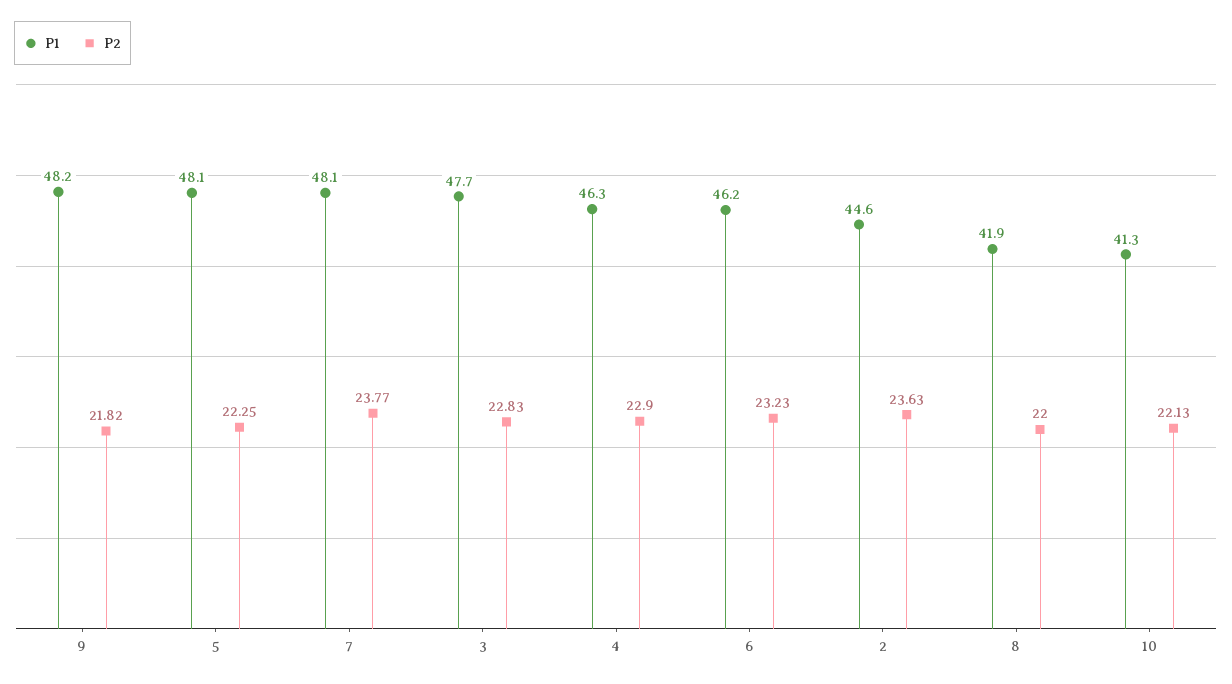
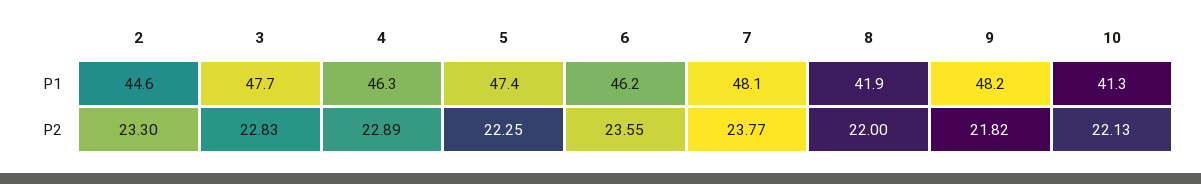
  {
    "P1": {
      "9": 48.2,
-     "5": 48.1,
+     "5": 47.4,
      "7": 48.1,
      "3": 47.7,
      "4": 46.3,
      "6": 46.2,
      "2": 44.6,
      "8": 41.9,
      "10": 41.3
    },
    "P2": {
      "9": 21.82,
      "5": 22.25,
      "7": 23.77,
      "3": 22.83,
-     "4": 22.9,
+     "4": 22.89,
-     "6": 23.23,
+     "6": 23.55,
-     "2": 23.63,
+     "2": 23.3,
      "8": 22,
      "10": 22.13
    }
  }

